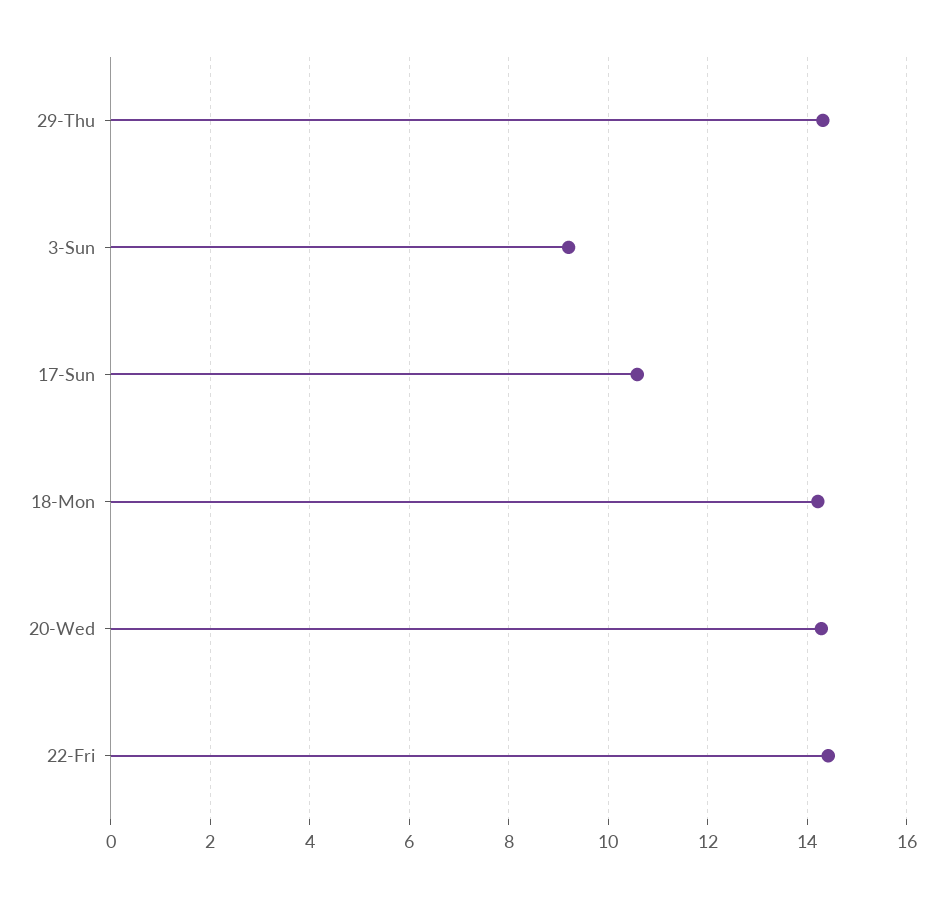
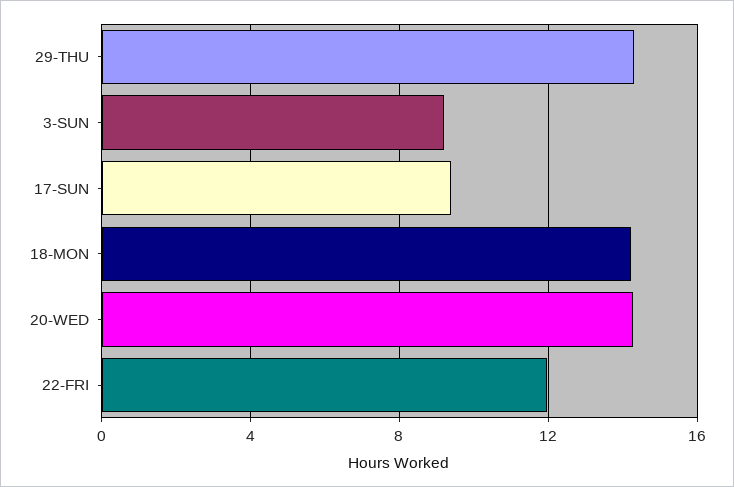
  {
    "29-Thu": 14.4,
    "3-Sun": 9.2,
-   "17-Sun": 10.6,
+   "17-Sun": 9.5,
    "18-Mon": 14.2,
    "20-Wed": 14.2,
-   "22-Fri": 14.4
+   "22-Fri": 12
  }

